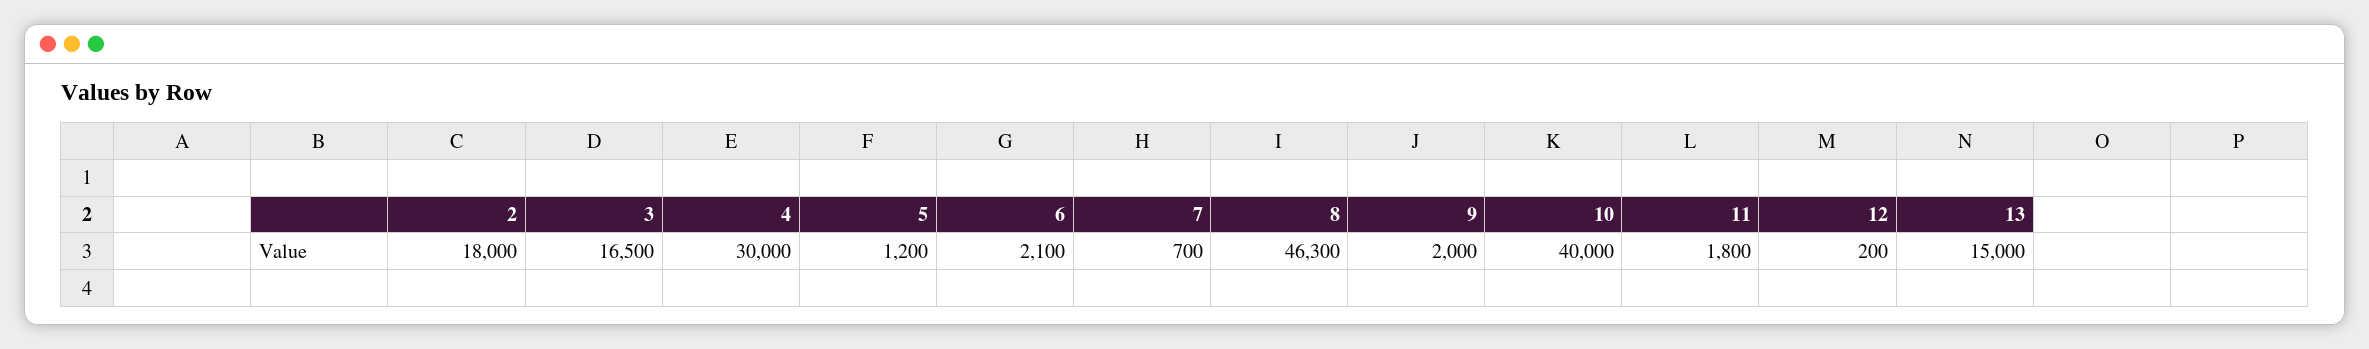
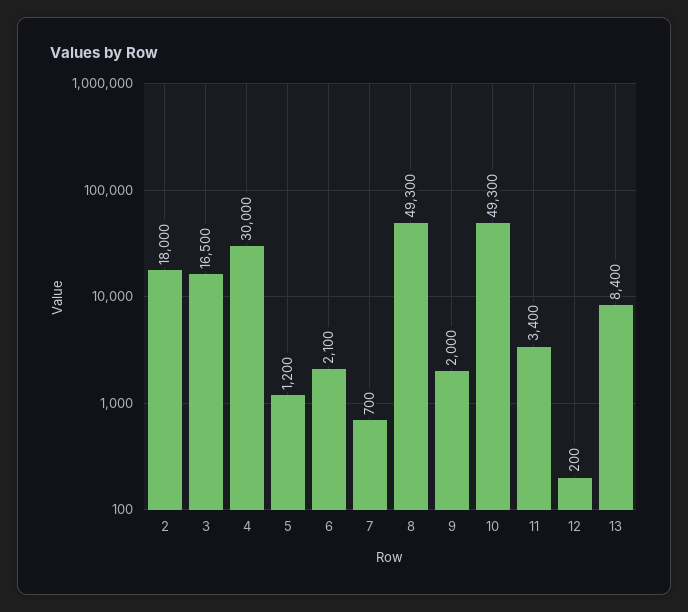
  {
    "2": 18000,
    "3": 16500,
    "4": 30000,
    "5": 1200,
    "6": 2100,
    "7": 700,
-   "8": 46300,
+   "8": 49300,
    "9": 2000,
-   "10": 40000,
+   "10": 49300,
-   "11": 1800,
+   "11": 3400,
    "12": 200,
-   "13": 15000
+   "13": 8400
  }

